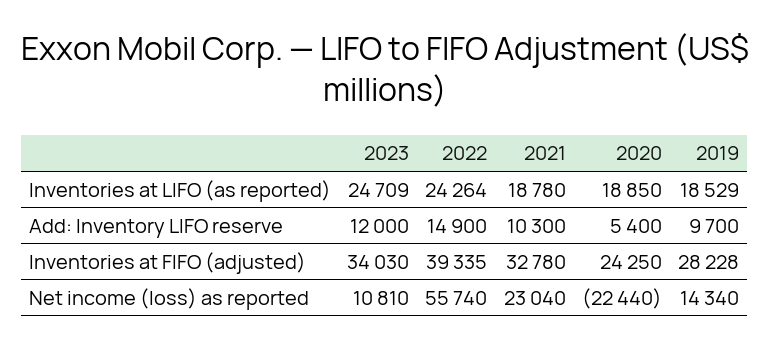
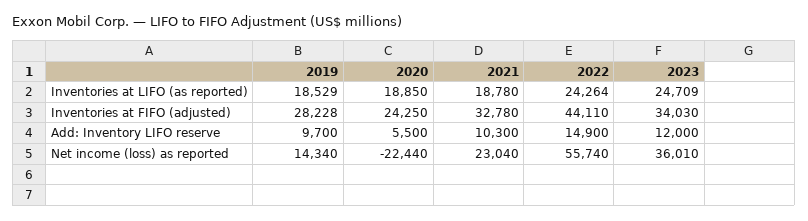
  {
    "2023": {
      "Inventories at LIFO (as reported)": 24709,
      "Add: Inventory LIFO reserve": 12000,
      "Inventories at FIFO (adjusted)": 34030,
-     "Net income (loss) as reported": 10810
+     "Net income (loss) as reported": 36010
    },
    "2022": {
      "Inventories at LIFO (as reported)": 24264,
      "Add: Inventory LIFO reserve": 14900,
-     "Inventories at FIFO (adjusted)": 39335,
+     "Inventories at FIFO (adjusted)": 44110,
      "Net income (loss) as reported": 55740
    },
    "2021": {
      "Inventories at LIFO (as reported)": 18780,
      "Add: Inventory LIFO reserve": 10300,
      "Inventories at FIFO (adjusted)": 32780,
      "Net income (loss) as reported": 23040
    },
    "2020": {
      "Inventories at LIFO (as reported)": 18850,
-     "Add: Inventory LIFO reserve": 5400,
+     "Add: Inventory LIFO reserve": 5500,
      "Inventories at FIFO (adjusted)": 24250,
      "Net income (loss) as reported": -22440
    },
    "2019": {
      "Inventories at LIFO (as reported)": 18529,
      "Add: Inventory LIFO reserve": 9700,
      "Inventories at FIFO (adjusted)": 28228,
      "Net income (loss) as reported": 14340
    }
  }

